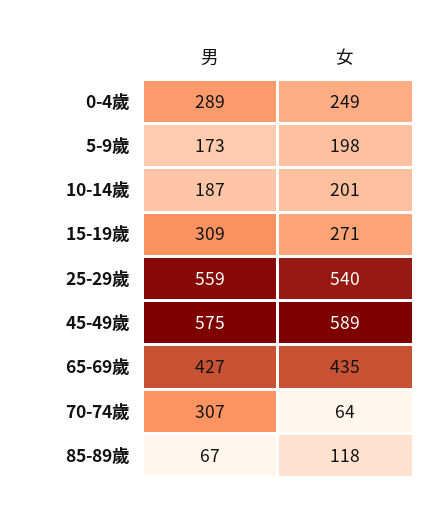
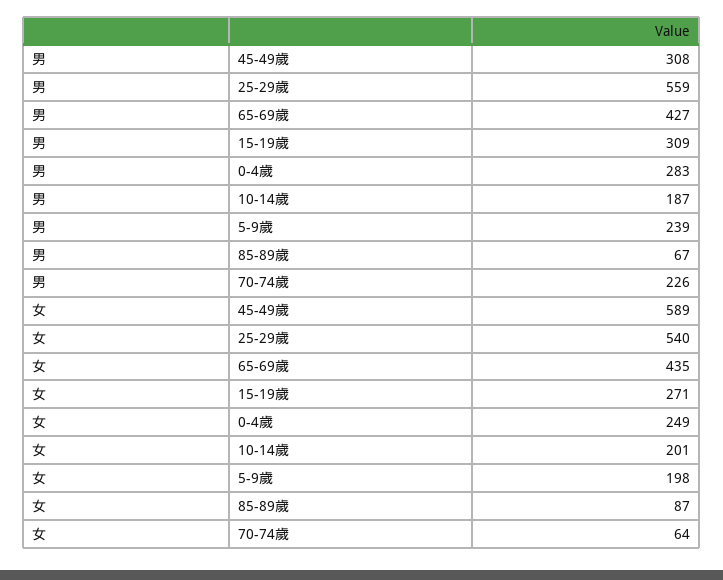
  {
    "男": {
-     "0-4歲": 289,
+     "0-4歲": 283,
-     "5-9歲": 173,
+     "5-9歲": 239,
      "10-14歲": 187,
      "15-19歲": 309,
      "25-29歲": 559,
-     "45-49歲": 575,
+     "45-49歲": 308,
      "65-69歲": 427,
-     "70-74歲": 307,
+     "70-74歲": 226,
      "85-89歲": 67
    },
    "女": {
      "0-4歲": 249,
      "5-9歲": 198,
      "10-14歲": 201,
      "15-19歲": 271,
      "25-29歲": 540,
      "45-49歲": 589,
      "65-69歲": 435,
      "70-74歲": 64,
-     "85-89歲": 118
+     "85-89歲": 87
    }
  }

